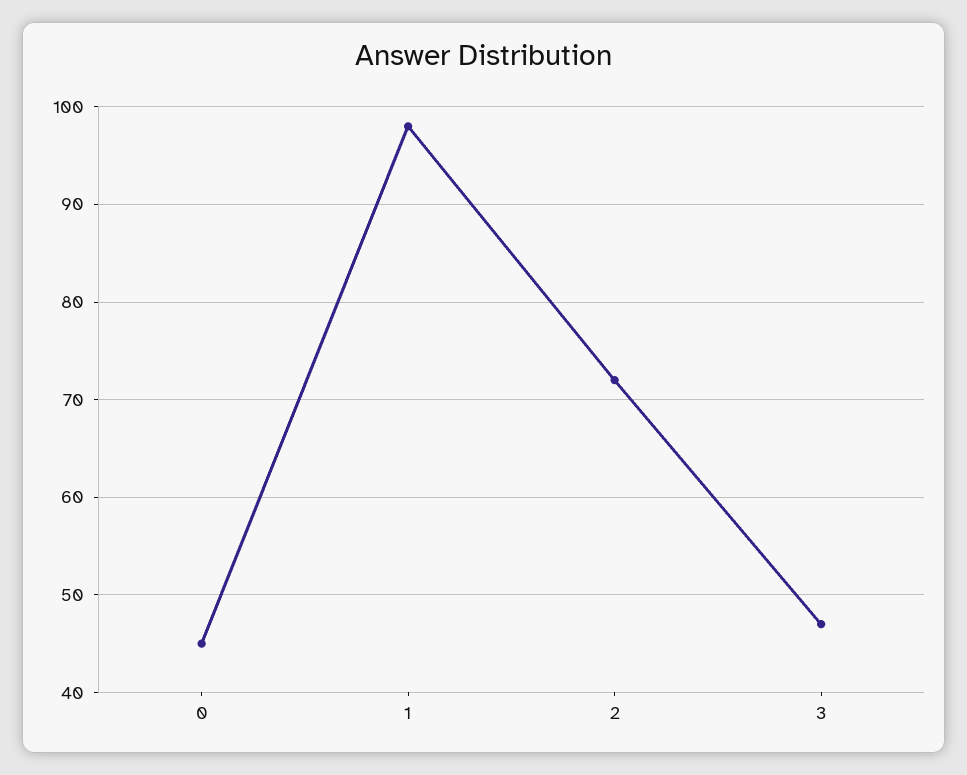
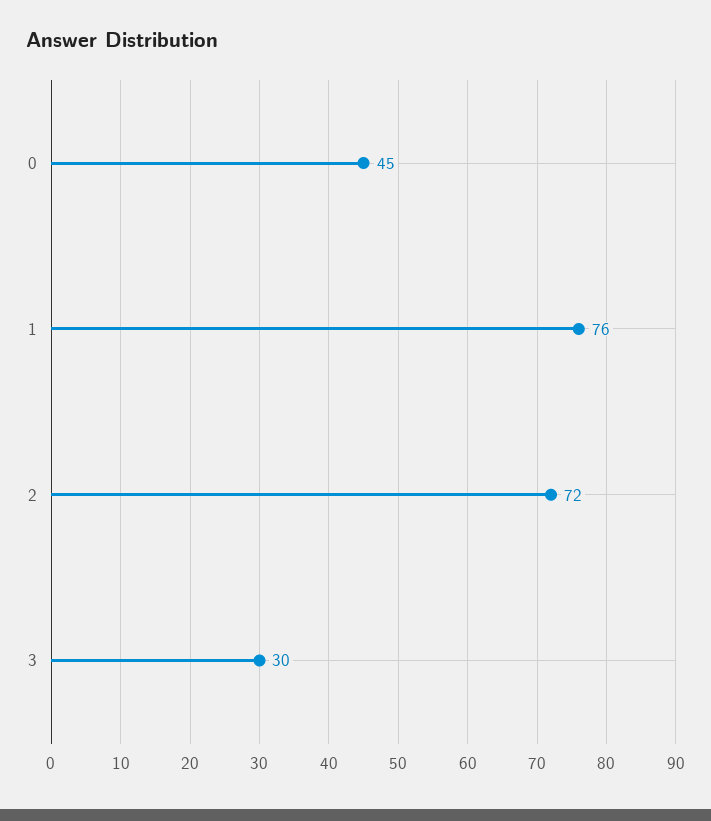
  {
    "0": 45,
-   "1": 98,
+   "1": 76,
    "2": 72,
-   "3": 47
+   "3": 30
  }

